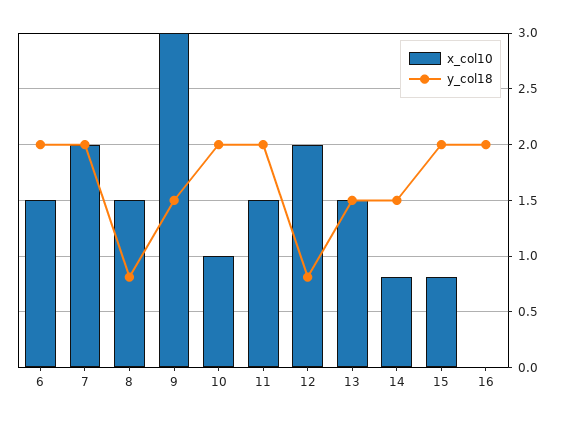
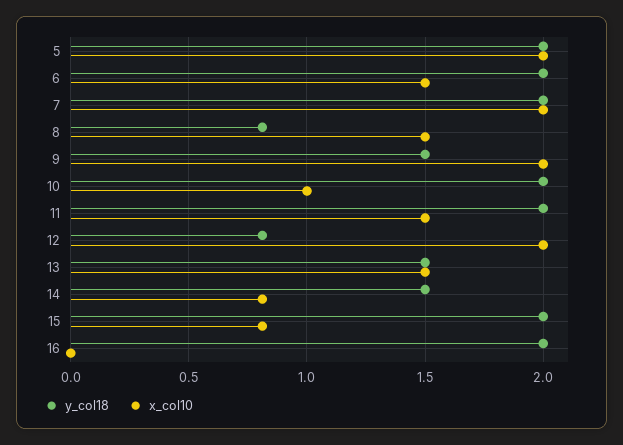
  {
    "x_col10": {
      "6": 1.5,
      "7": 2,
      "8": 1.5,
-     "9": 3,
+     "9": 2,
      "10": 1,
      "11": 1.5,
      "12": 2,
      "13": 1.5,
      "14": 0.8,
      "15": 0.8,
-     "16": 0
+     "16": 0,
+     "5": 2
    },
    "y_col18": {
      "6": 2,
      "7": 2,
      "8": 0.8,
      "9": 1.5,
      "10": 2,
      "11": 2,
      "12": 0.8,
      "13": 1.5,
      "14": 1.5,
      "15": 2,
-     "16": 2
+     "16": 2,
+     "5": 2
    }
  }

